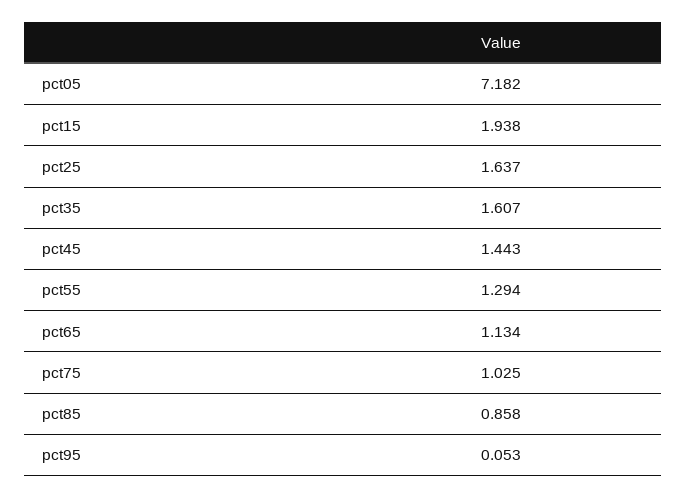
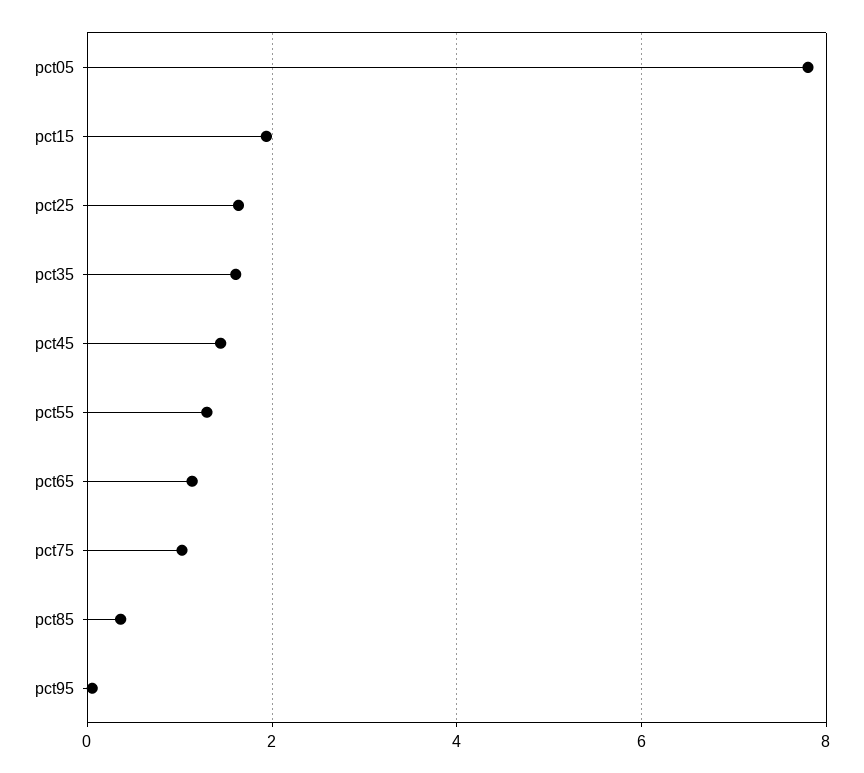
  {
-   "pct05": 7.182,
+   "pct05": 7.8,
    "pct15": 1.938,
    "pct25": 1.637,
    "pct35": 1.607,
    "pct45": 1.443,
    "pct55": 1.294,
    "pct65": 1.134,
    "pct75": 1.025,
-   "pct85": 0.858,
+   "pct85": 0.4,
    "pct95": 0.053
  }

